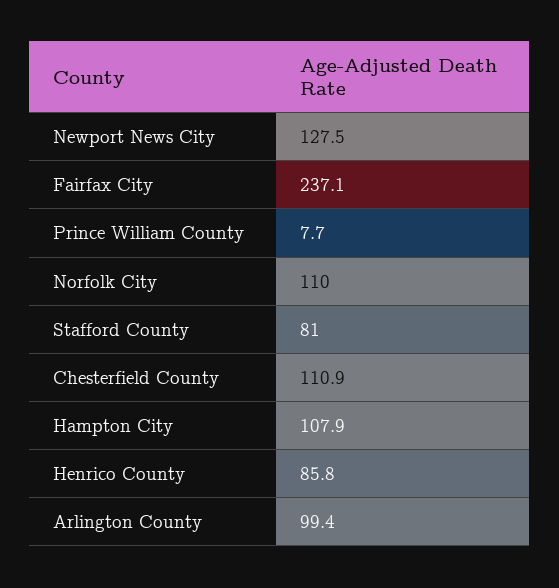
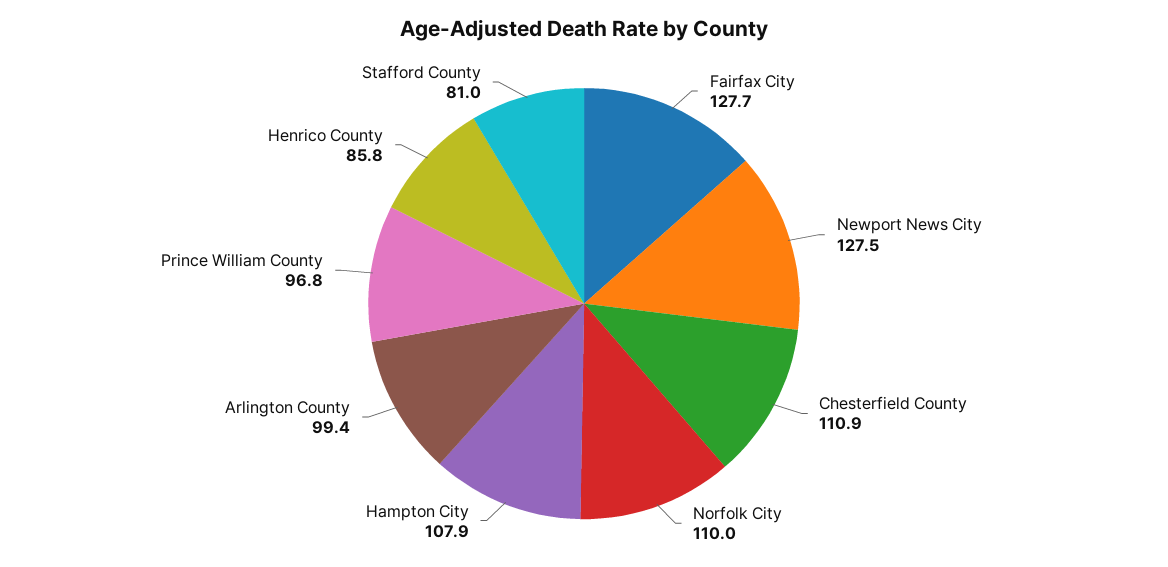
  {
    "Newport News City": 127.5,
-   "Fairfax City": 237.1,
+   "Fairfax City": 127.7,
-   "Prince William County": 7.7,
+   "Prince William County": 96.8,
    "Norfolk City": 110,
    "Stafford County": 81,
    "Chesterfield County": 110.9,
    "Hampton City": 107.9,
    "Henrico County": 85.8,
    "Arlington County": 99.4
  }

